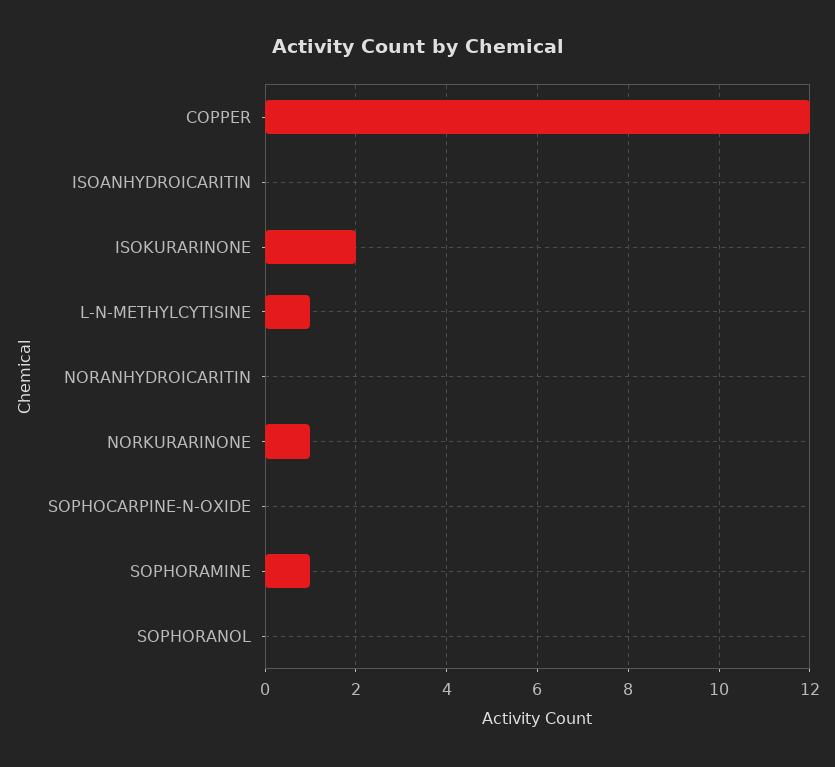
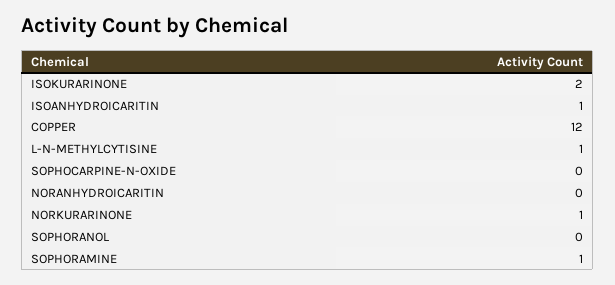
  {
    "COPPER": 12,
-   "ISOANHYDROICARITIN": 0,
+   "ISOANHYDROICARITIN": 1,
    "ISOKURARINONE": 2,
    "L-N-METHYLCYTISINE": 1,
    "NORANHYDROICARITIN": 0,
    "NORKURARINONE": 1,
    "SOPHOCARPINE-N-OXIDE": 0,
    "SOPHORAMINE": 1,
    "SOPHORANOL": 0
  }

